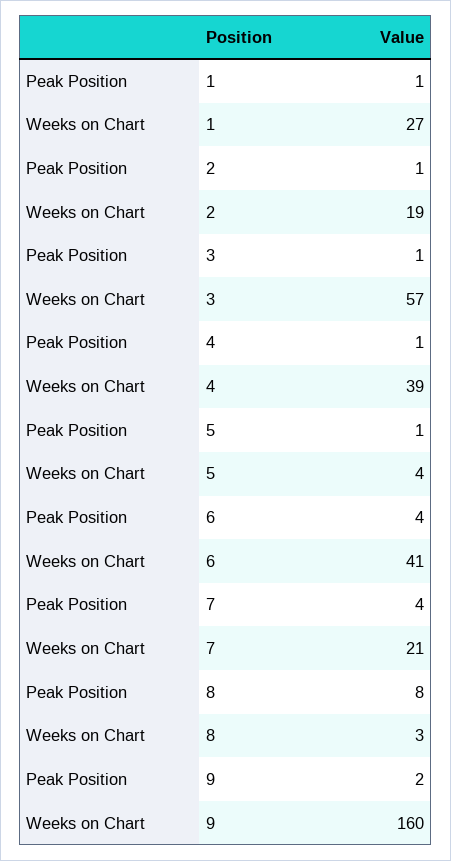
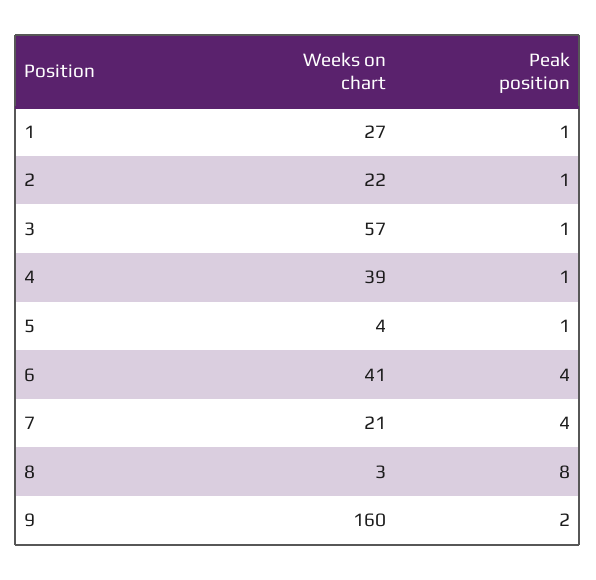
  {
    "Peak Position": {
      "1": 1,
      "2": 1,
      "3": 1,
      "4": 1,
      "5": 1,
      "6": 4,
      "7": 4,
      "8": 8,
      "9": 2
    },
    "Weeks on Chart": {
      "1": 27,
-     "2": 19,
+     "2": 22,
      "3": 57,
      "4": 39,
      "5": 4,
      "6": 41,
      "7": 21,
      "8": 3,
      "9": 160
    }
  }

